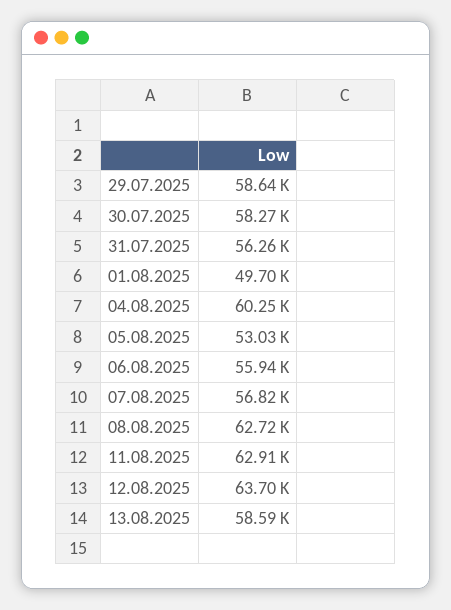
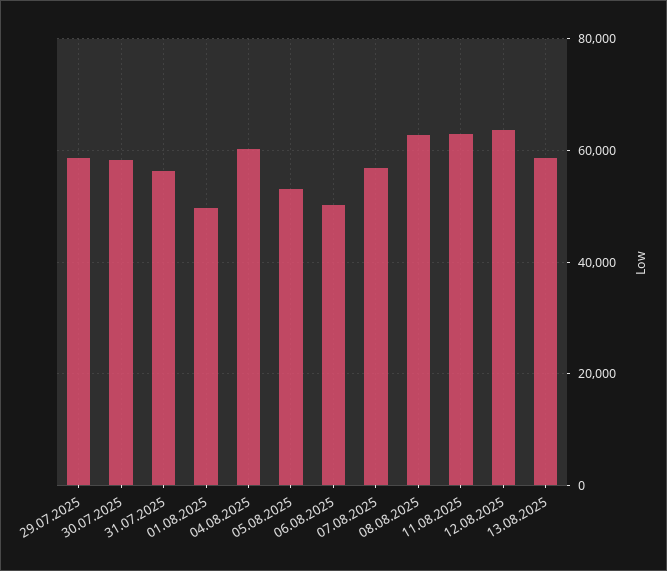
  {
    "29.07.2025": 58640,
    "30.07.2025": 58270,
    "31.07.2025": 56260,
    "01.08.2025": 49700,
    "04.08.2025": 60250,
    "05.08.2025": 53030,
-   "06.08.2025": 55940,
+   "06.08.2025": 50000,
    "07.08.2025": 56820,
    "08.08.2025": 62720,
    "11.08.2025": 62910,
    "12.08.2025": 63700,
    "13.08.2025": 58590
  }

